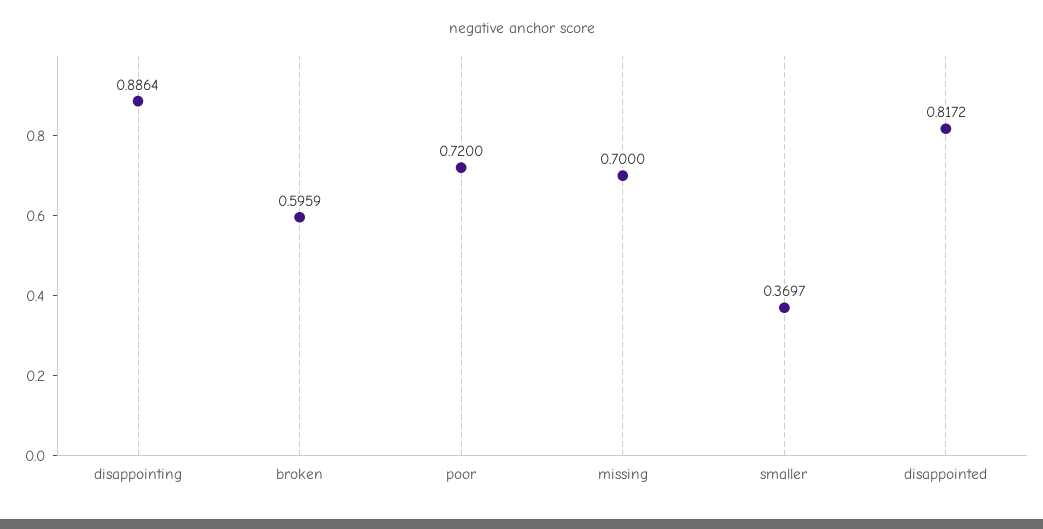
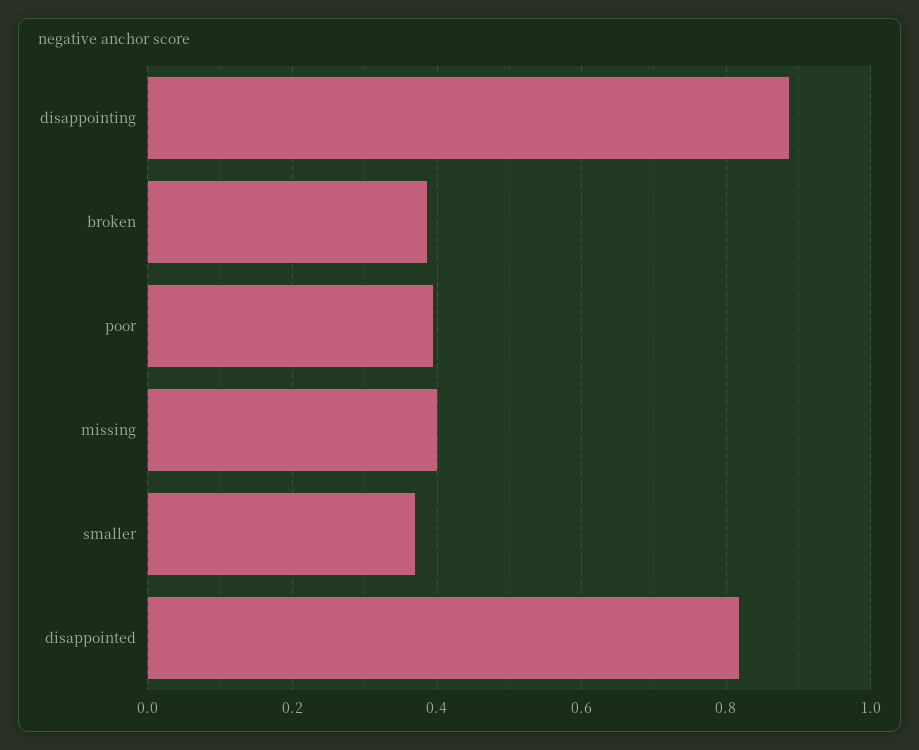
  {
    "disappointing": 0.8864,
-   "broken": 0.5959,
+   "broken": 0.38,
-   "poor": 0.72,
+   "poor": 0.4,
-   "missing": 0.7,
+   "missing": 0.4,
    "smaller": 0.3697,
    "disappointed": 0.8172
  }

